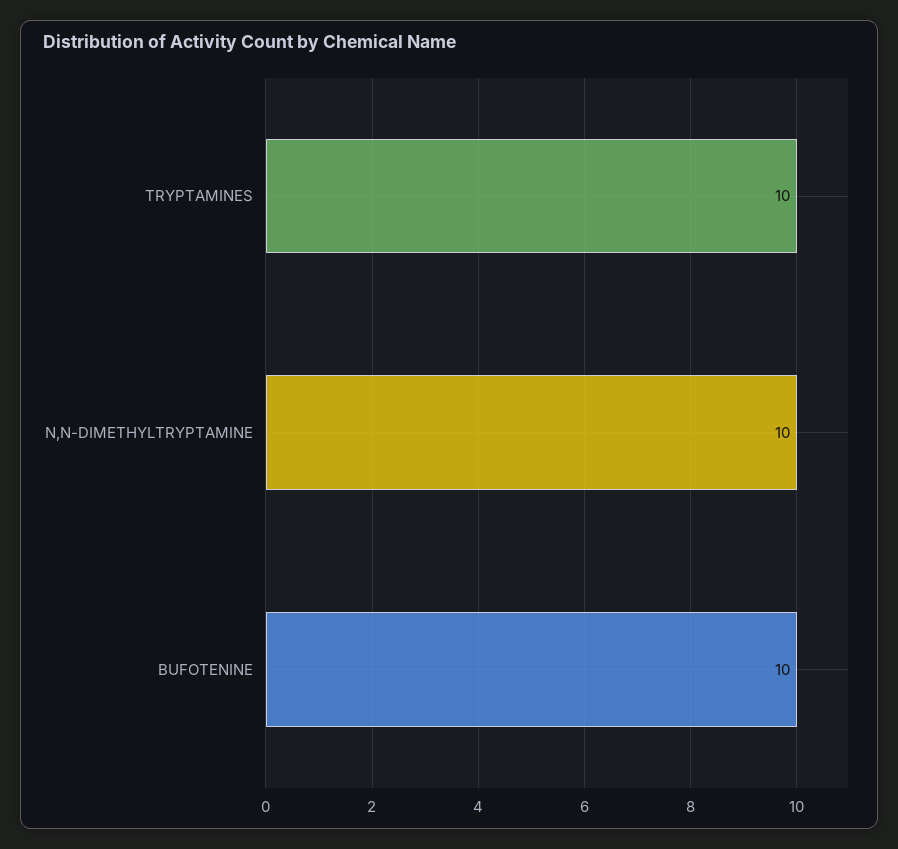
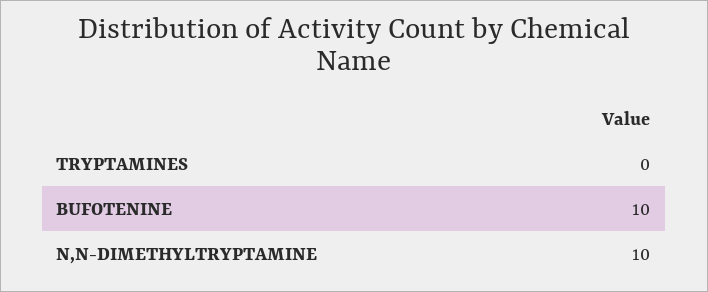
  {
-   "TRYPTAMINES": 10,
+   "TRYPTAMINES": 0,
    "N,N-DIMETHYLTRYPTAMINE": 10,
    "BUFOTENINE": 10
  }

